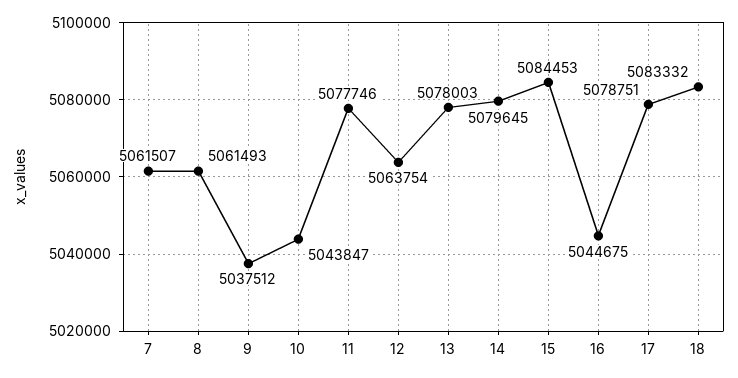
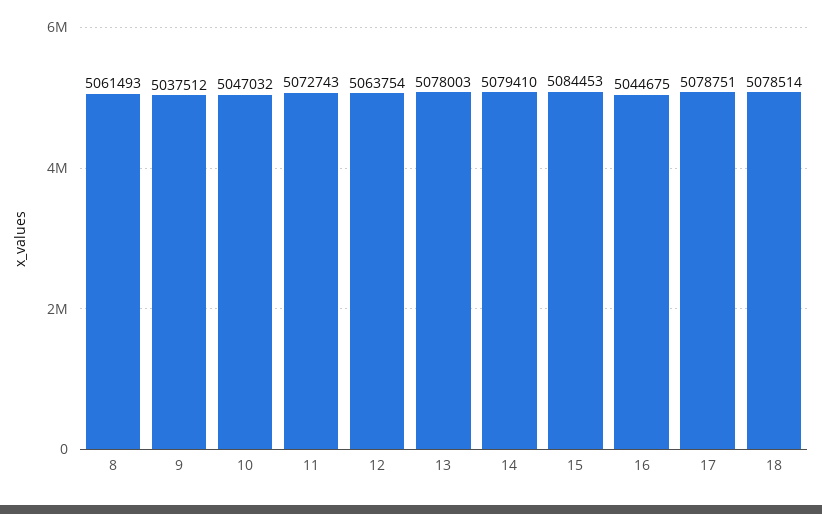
  {
-   "7": 5061507,
    "8": 5061493,
    "9": 5037512,
-   "10": 5043847,
+   "10": 5047032,
-   "11": 5077746,
+   "11": 5072743,
    "12": 5063754,
    "13": 5078003,
-   "14": 5079645,
+   "14": 5079410,
    "15": 5084453,
    "16": 5044675,
    "17": 5078751,
-   "18": 5083332
+   "18": 5078514
  }

